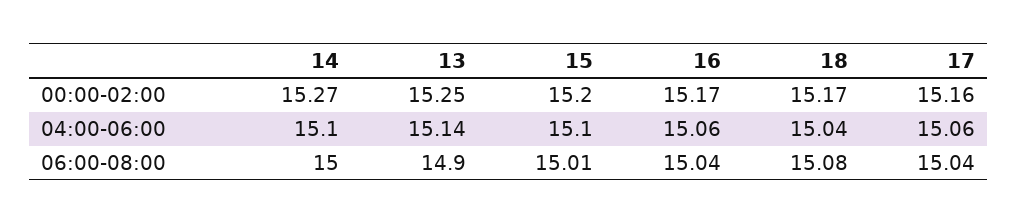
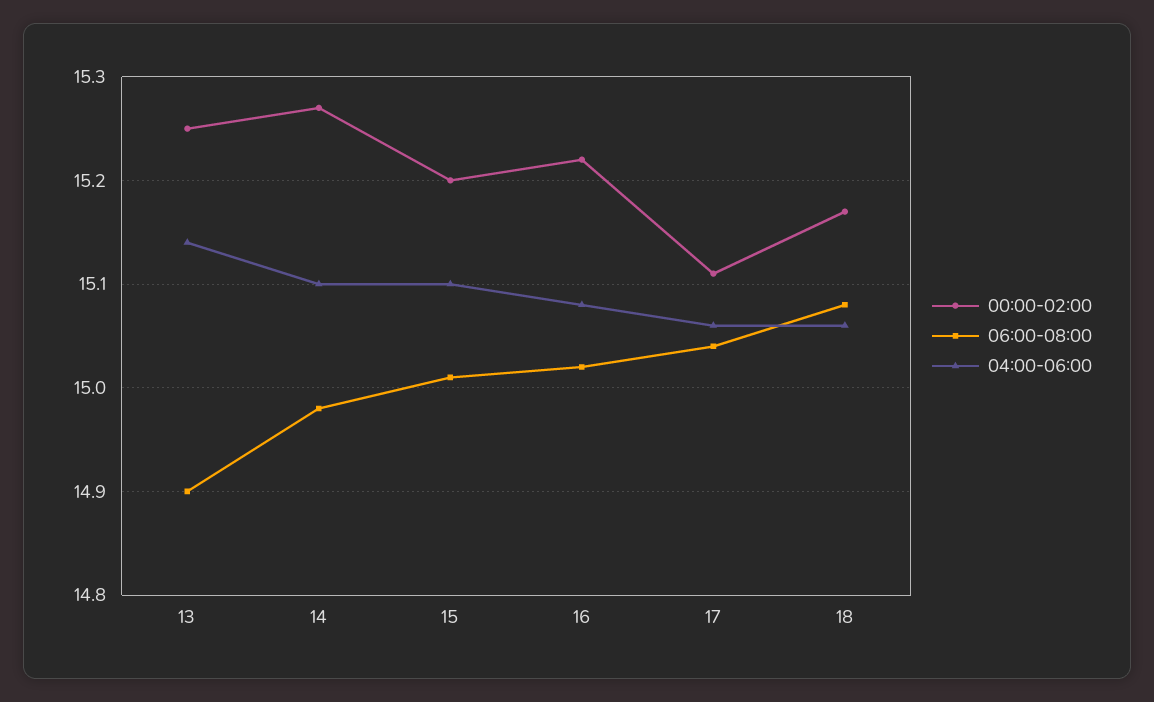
  {
    "00:00-02:00": {
      "14": 15.27,
      "13": 15.25,
      "15": 15.2,
-     "16": 15.17,
+     "16": 15.22,
      "18": 15.17,
-     "17": 15.16
+     "17": 15.11
    },
    "04:00-06:00": {
      "14": 15.1,
      "13": 15.14,
      "15": 15.1,
-     "16": 15.06,
+     "16": 15.08,
-     "18": 15.04,
+     "18": 15.06,
      "17": 15.06
    },
    "06:00-08:00": {
-     "14": 15,
+     "14": 14.98,
      "13": 14.9,
      "15": 15.01,
-     "16": 15.04,
+     "16": 15.02,
      "18": 15.08,
      "17": 15.04
    }
  }

